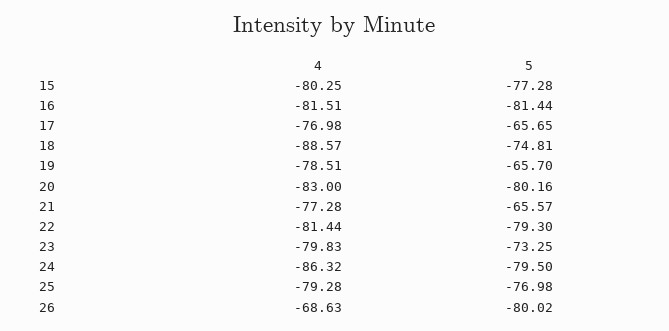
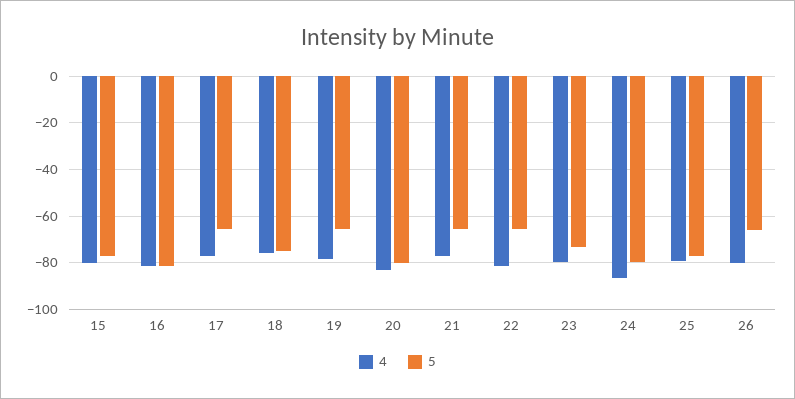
  {
    "4": {
      "15": -80.25,
      "16": -81.51,
      "17": -76.98,
-     "18": -88.57,
+     "18": -75,
      "19": -78.51,
      "20": -83,
      "21": -77.28,
      "22": -81.44,
      "23": -79.83,
      "24": -86.32,
      "25": -79.28,
-     "26": -68.63
+     "26": -80
    },
    "5": {
      "15": -77.28,
      "16": -81.44,
      "17": -65.65,
      "18": -74.81,
      "19": -65.7,
      "20": -80.16,
      "21": -65.57,
-     "22": -79.3,
+     "22": -65,
      "23": -73.25,
      "24": -79.5,
      "25": -76.98,
-     "26": -80.02
+     "26": -65
    }
  }

